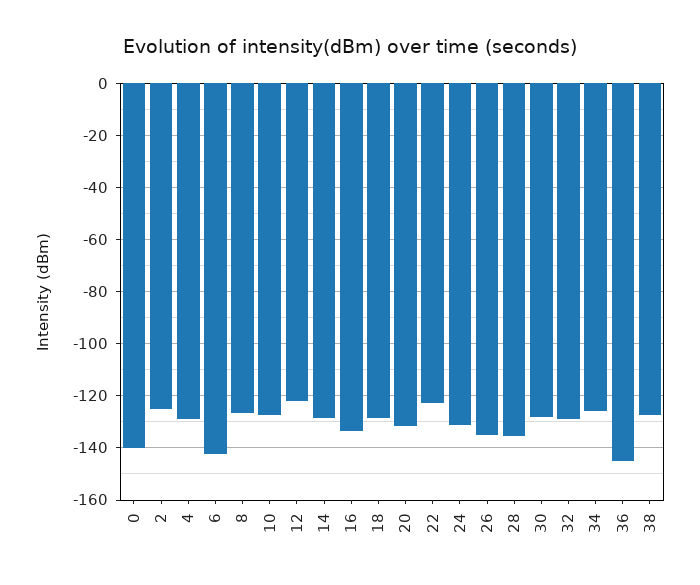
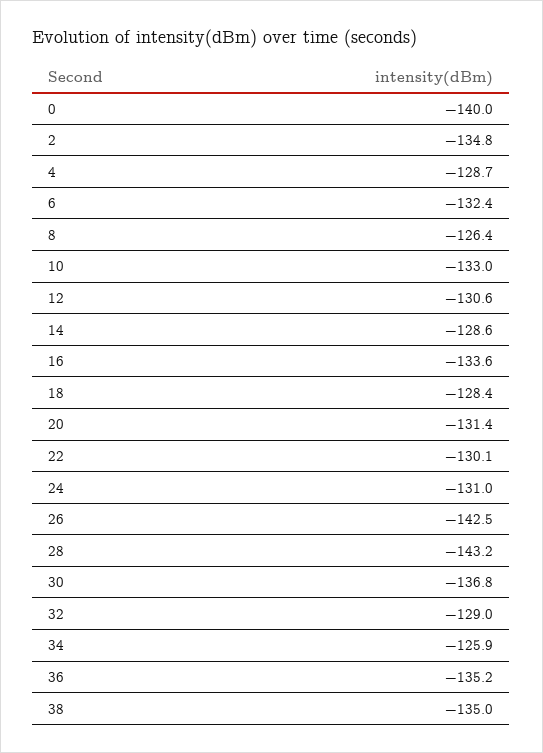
  {
    "0": -140,
-   "2": -125,
+   "2": -134.8,
    "4": -128.7,
-   "6": -142.5,
+   "6": -132.4,
    "8": -126.4,
-   "10": -127.5,
+   "10": -133,
-   "12": -122.5,
+   "12": -130.6,
    "14": -128.6,
    "16": -133.6,
    "18": -128.4,
    "20": -131.4,
-   "22": -122.5,
+   "22": -130.1,
    "24": -131,
-   "26": -135,
+   "26": -142.5,
-   "28": -135,
+   "28": -143.2,
-   "30": -127.5,
+   "30": -136.8,
    "32": -129,
    "34": -125.9,
-   "36": -145,
+   "36": -135.2,
-   "38": -127.5
+   "38": -135
  }

